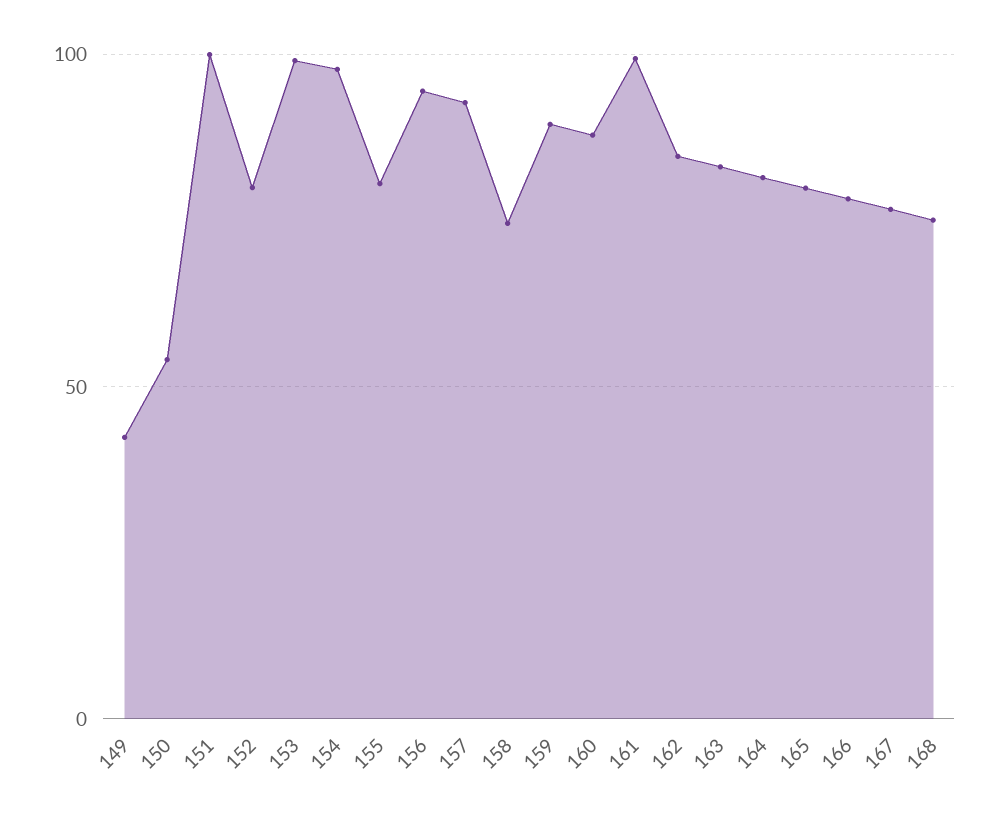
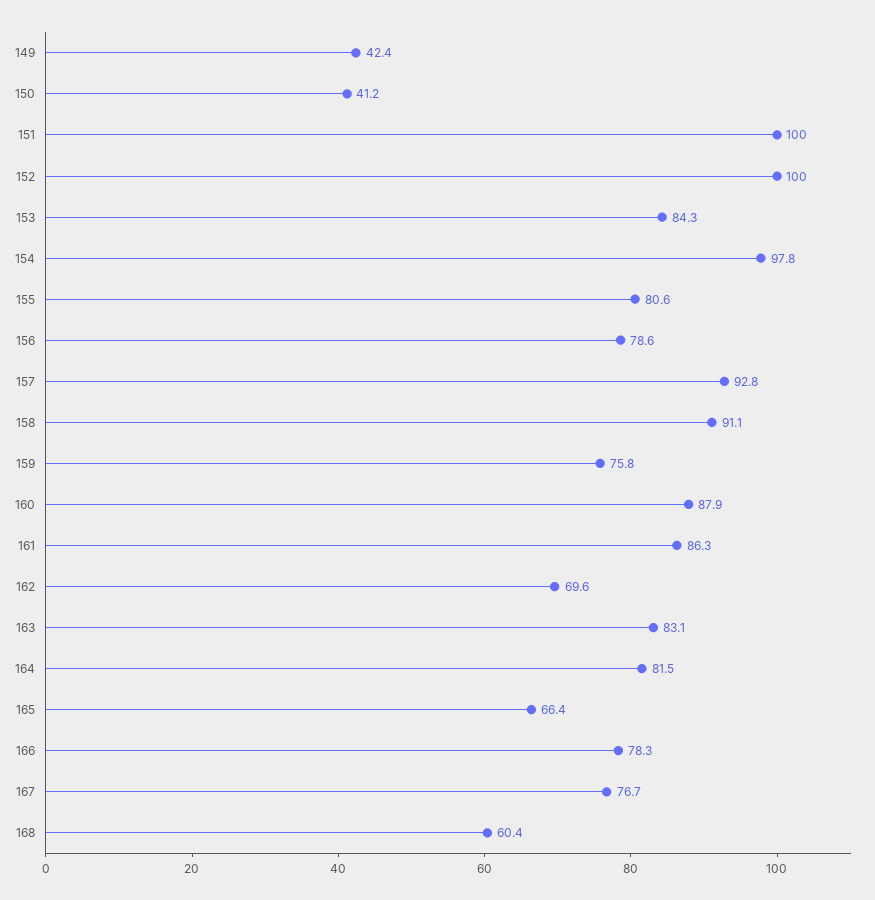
  {
    "149": 42.4,
-   "150": 55,
+   "150": 41.2,
    "151": 100,
-   "152": 80,
+   "152": 100,
-   "153": 100,
+   "153": 84.3,
    "154": 97.8,
    "155": 80.6,
-   "156": 95,
+   "156": 78.6,
    "157": 92.8,
-   "158": 75,
+   "158": 91.1,
-   "159": 90,
+   "159": 75.8,
    "160": 87.9,
-   "161": 100,
+   "161": 86.3,
-   "162": 85,
+   "162": 69.6,
    "163": 83.1,
    "164": 81.5,
-   "165": 80,
+   "165": 66.4,
    "166": 78.3,
    "167": 76.7,
-   "168": 75
+   "168": 60.4
  }

